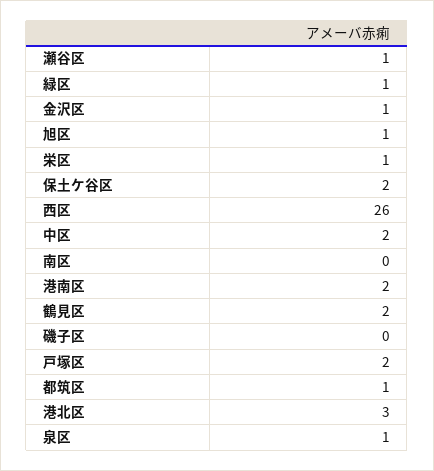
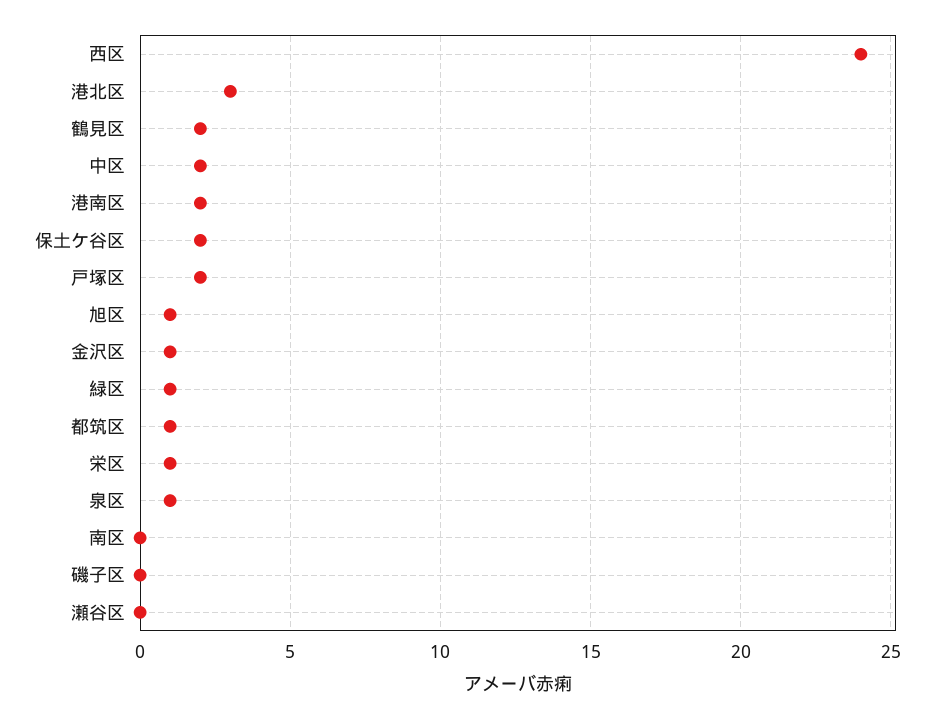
  {
-   "瀬谷区": 1,
+   "瀬谷区": 0,
    "緑区": 1,
    "金沢区": 1,
    "旭区": 1,
    "栄区": 1,
    "保土ケ谷区": 2,
-   "西区": 26,
+   "西区": 24,
    "中区": 2,
    "南区": 0,
    "港南区": 2,
    "鶴見区": 2,
    "磯子区": 0,
    "戸塚区": 2,
    "都筑区": 1,
    "港北区": 3,
    "泉区": 1
  }

